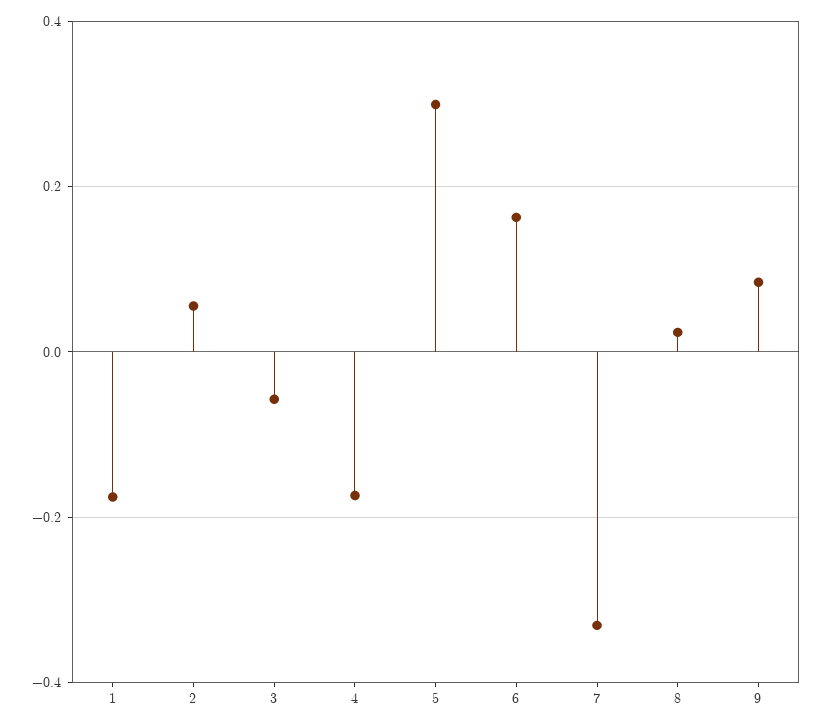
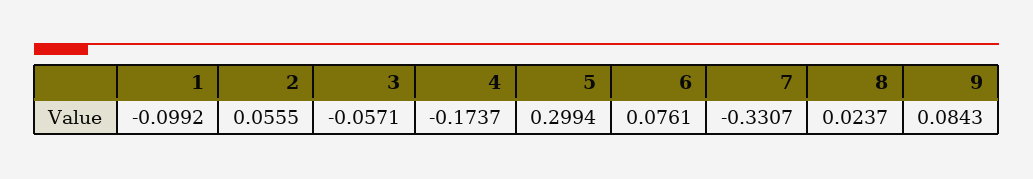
  {
-   "1": -0.18,
+   "1": -0.0992,
    "2": 0.0555,
    "3": -0.0571,
    "4": -0.1737,
    "5": 0.2994,
-   "6": 0.16,
+   "6": 0.0761,
    "7": -0.3307,
    "8": 0.0237,
    "9": 0.0843
  }

